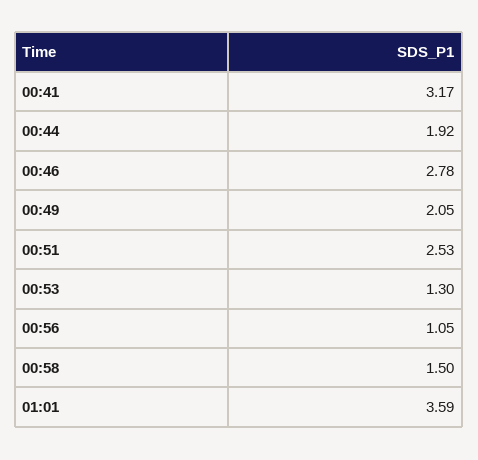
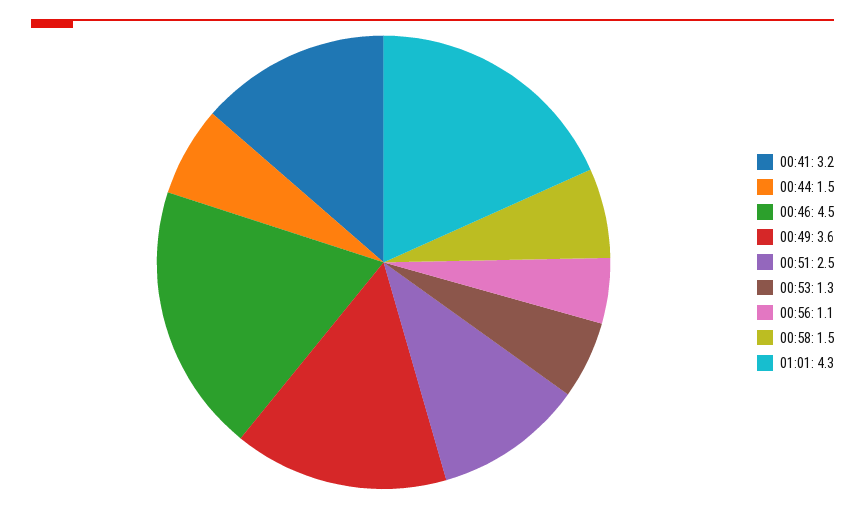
  {
    "00:41": 3.17,
-   "00:44": 1.92,
+   "00:44": 1.5,
-   "00:46": 2.78,
+   "00:46": 4.5,
-   "00:49": 2.05,
+   "00:49": 3.6,
    "00:51": 2.53,
    "00:53": 1.3,
    "00:56": 1.05,
    "00:58": 1.5,
-   "01:01": 3.59
+   "01:01": 4.3
  }

